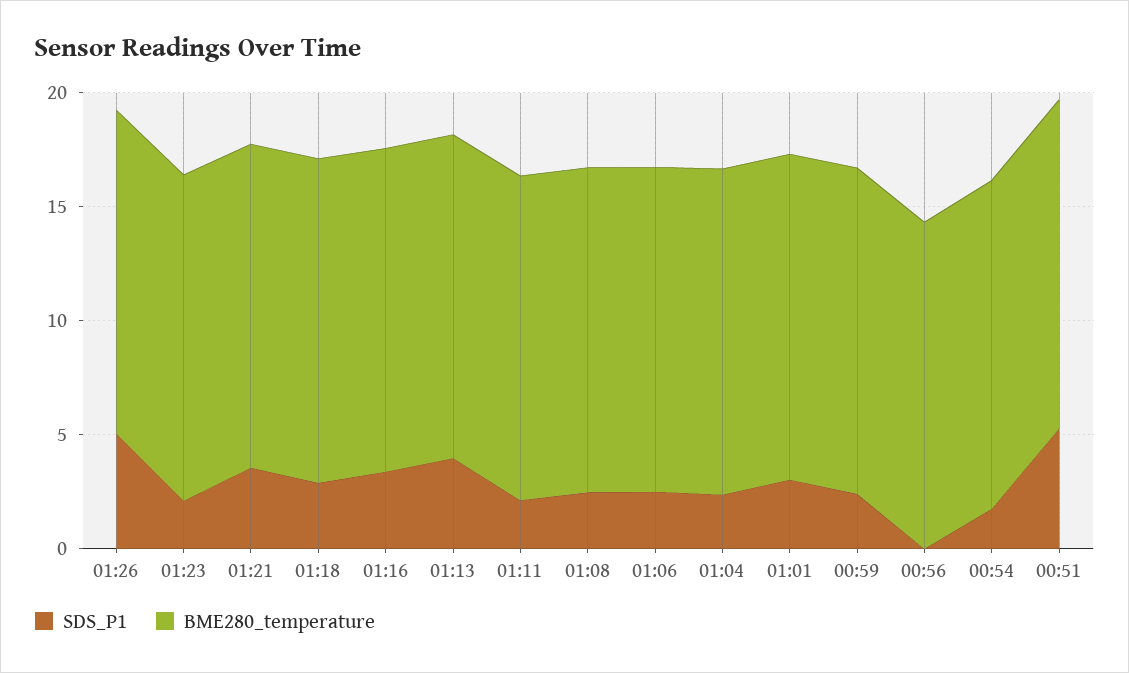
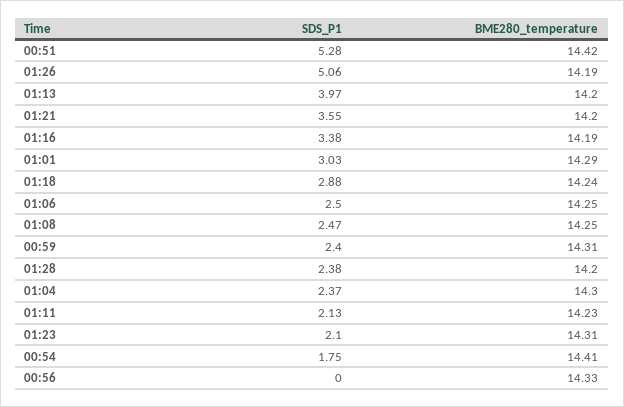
  {
    "SDS_P1": {
      "01:26": 5.06,
      "01:23": 2.1,
      "01:21": 3.55,
      "01:18": 2.88,
      "01:16": 3.38,
      "01:13": 3.97,
      "01:11": 2.13,
      "01:08": 2.47,
      "01:06": 2.5,
      "01:04": 2.37,
      "01:01": 3.03,
      "00:59": 2.4,
      "00:56": 0,
      "00:54": 1.75,
-     "00:51": 5.28
+     "00:51": 5.28,
+     "01:28": 2.38
    },
    "BME280_temperature": {
      "01:26": 14.19,
      "01:23": 14.31,
      "01:21": 14.2,
      "01:18": 14.24,
      "01:16": 14.19,
      "01:13": 14.2,
      "01:11": 14.23,
      "01:08": 14.25,
      "01:06": 14.25,
      "01:04": 14.3,
      "01:01": 14.29,
      "00:59": 14.31,
      "00:56": 14.33,
      "00:54": 14.41,
-     "00:51": 14.42
+     "00:51": 14.42,
+     "01:28": 14.2
    }
  }

